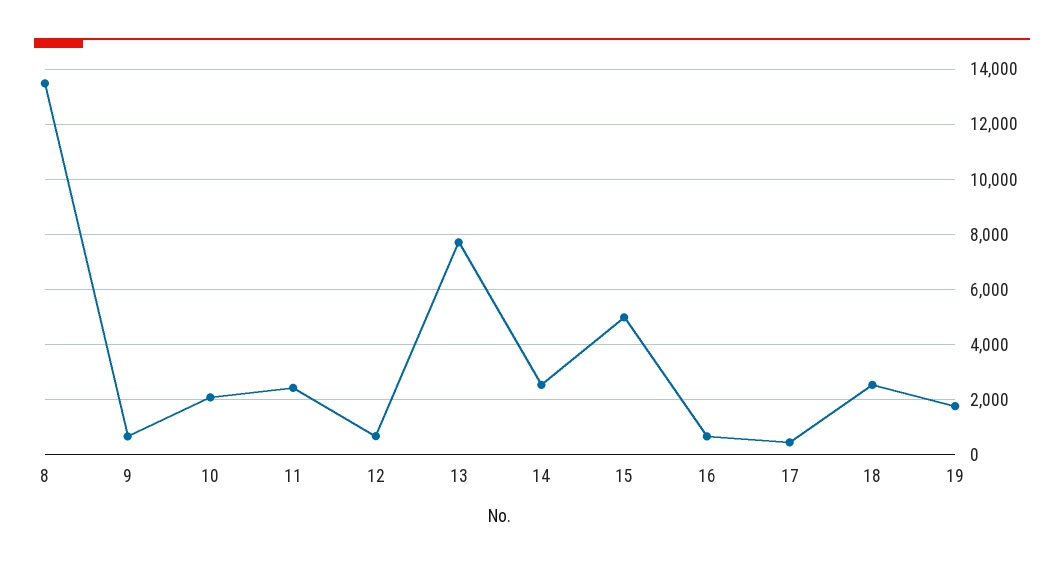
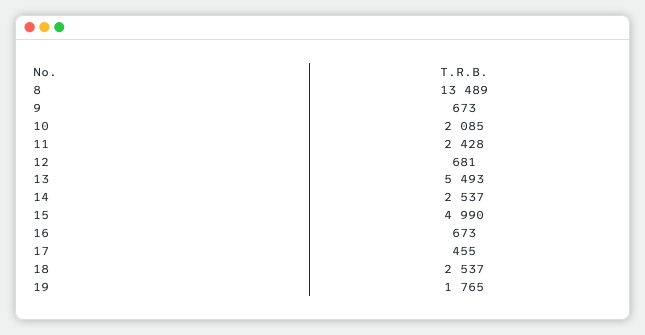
  {
    "8": 13489,
    "9": 673,
    "10": 2085,
    "11": 2428,
    "12": 681,
-   "13": 7750,
+   "13": 5493,
    "14": 2537,
    "15": 4990,
    "16": 673,
    "17": 455,
    "18": 2537,
    "19": 1765
  }

